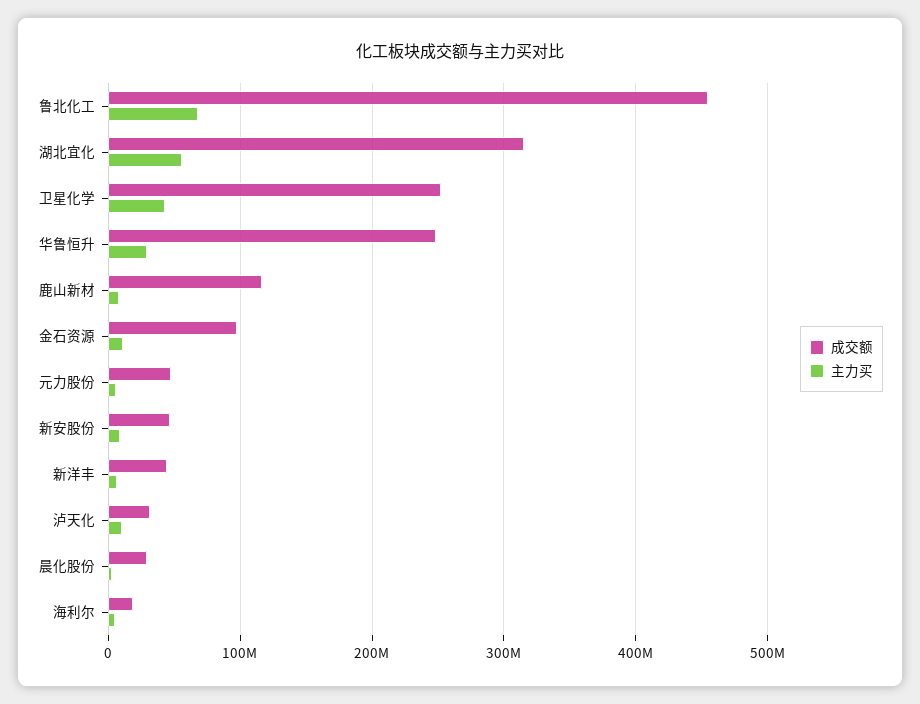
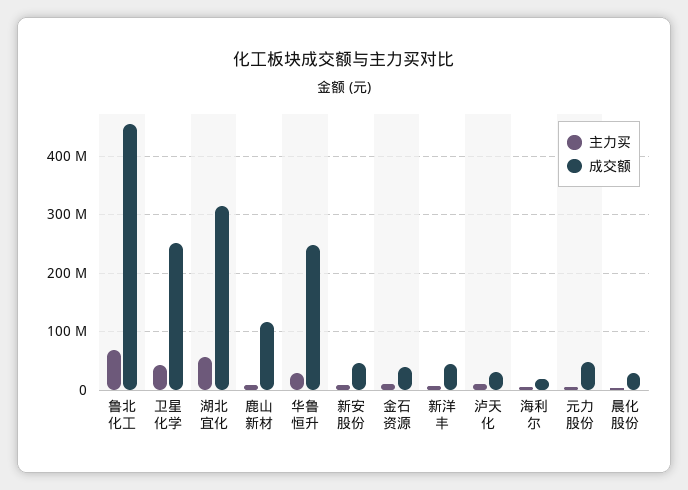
  {
    "成交额": {
      "鲁北化工": 450000000,
      "湖北宜化": 320000000,
      "卫星化学": 250000000,
      "华鲁恒升": 250000000,
      "鹿山新材": 120000000,
-     "金石资源": 100000000,
+     "金石资源": 40000000,
      "元力股份": 50000000,
      "新安股份": 50000000,
      "新洋丰": 40000000,
      "泸天化": 30000000,
      "晨化股份": 30000000,
      "海利尔": 20000000
    },
    "主力买": {
      "鲁北化工": 70000000,
      "湖北宜化": 60000000,
      "卫星化学": 40000000,
      "华鲁恒升": 30000000,
      "鹿山新材": 10000000,
      "金石资源": 10000000,
      "元力股份": 10000000,
      "新安股份": 10000000,
      "新洋丰": 10000000,
      "泸天化": 10000000,
      "晨化股份": 0,
      "海利尔": 0
    }
  }

